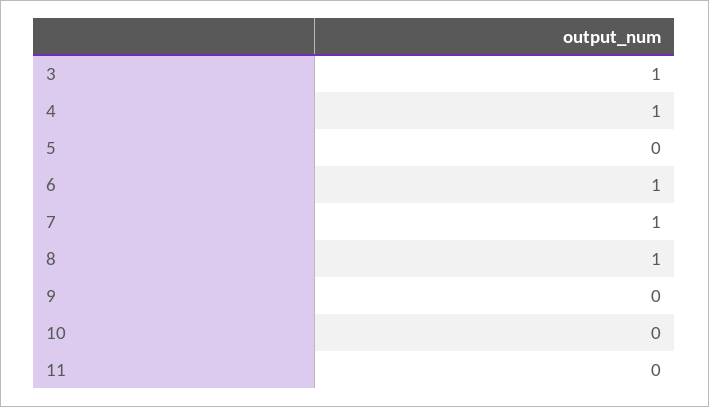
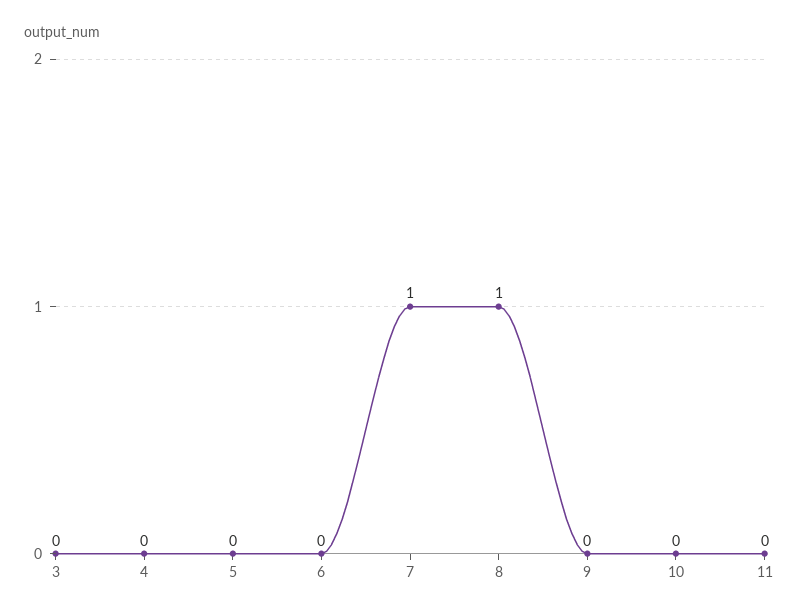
  {
-   "3": 1,
+   "3": 0,
-   "4": 1,
+   "4": 0,
    "5": 0,
-   "6": 1,
+   "6": 0,
    "7": 1,
    "8": 1,
    "9": 0,
    "10": 0,
    "11": 0
  }

